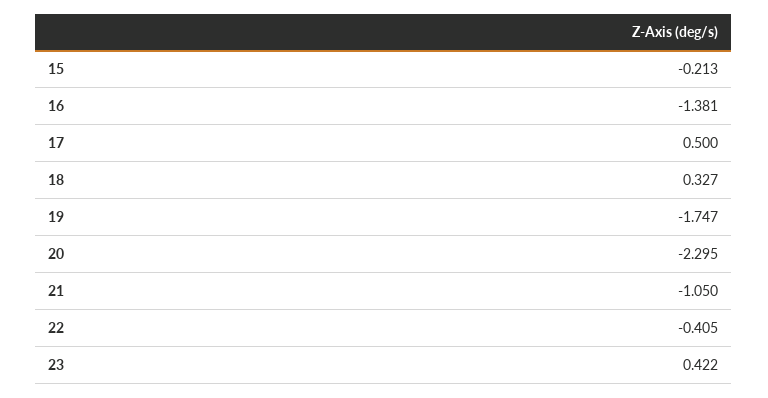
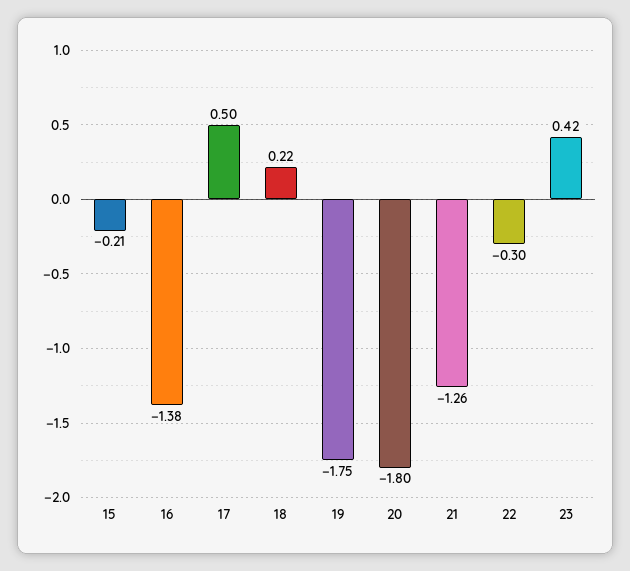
  {
    "15": -0.213,
    "16": -1.381,
    "17": 0.5,
-   "18": 0.327,
+   "18": 0.22,
    "19": -1.747,
-   "20": -2.295,
+   "20": -1.8,
-   "21": -1.05,
+   "21": -1.26,
-   "22": -0.405,
+   "22": -0.3,
    "23": 0.422
  }

